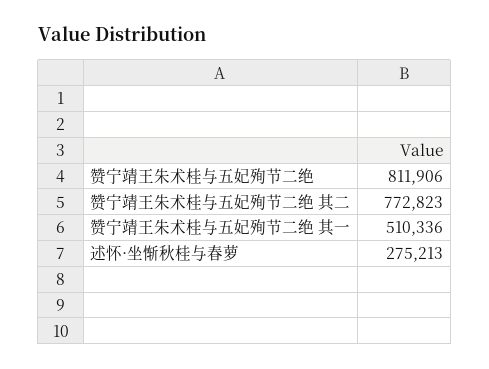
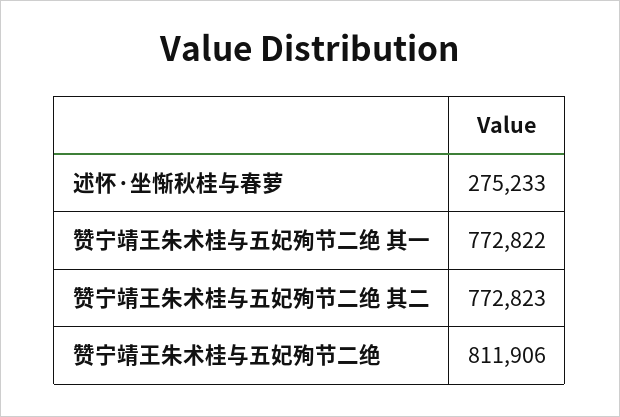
  {
    "赞宁靖王朱术桂与五妃殉节二绝": 811906,
    "赞宁靖王朱术桂与五妃殉节二绝 其二": 772823,
-   "赞宁靖王朱术桂与五妃殉节二绝 其一": 510336,
+   "赞宁靖王朱术桂与五妃殉节二绝 其一": 772822,
-   "述怀·坐惭秋桂与春萝": 275213
+   "述怀·坐惭秋桂与春萝": 275233
  }

